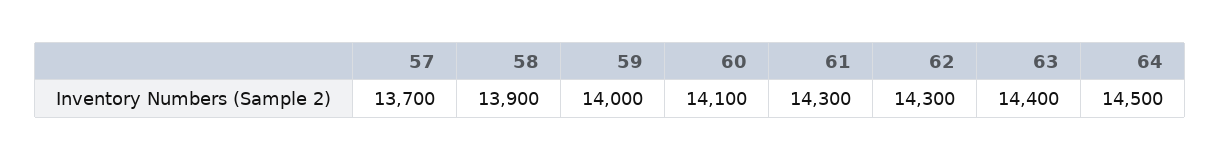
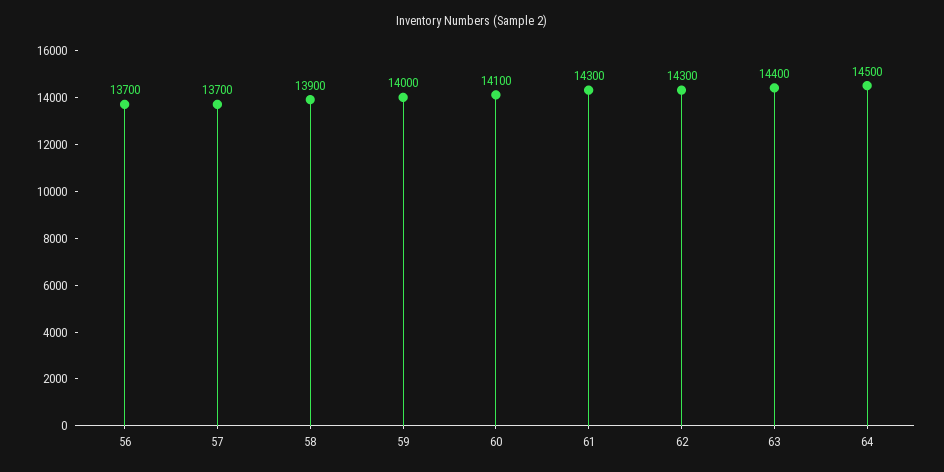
  {
    "57": 13700,
    "58": 13900,
    "59": 14000,
    "60": 14100,
    "61": 14300,
    "62": 14300,
    "63": 14400,
-   "64": 14500
+   "64": 14500,
+   "56": 13700
  }

